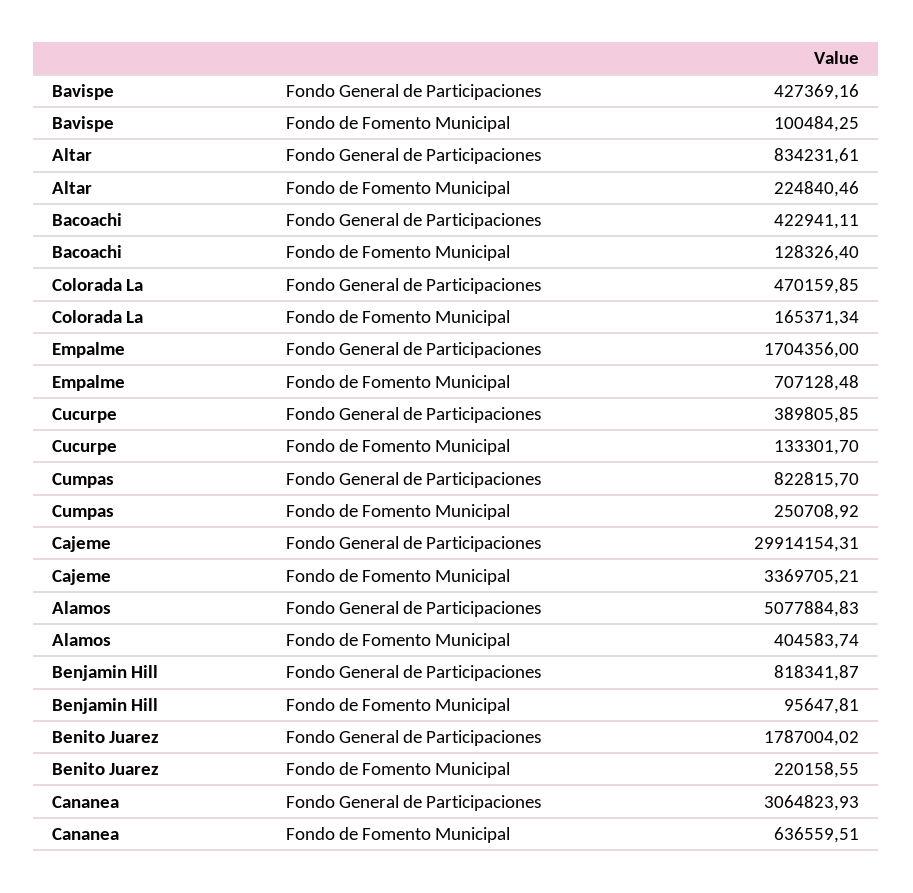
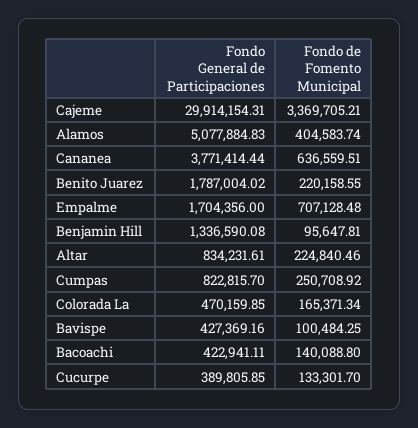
  {
    "Bavispe": {
      "Fondo General de Participaciones": 427369.16,
      "Fondo de Fomento Municipal": 100484.25
    },
    "Altar": {
      "Fondo General de Participaciones": 834231.61,
      "Fondo de Fomento Municipal": 224840.46
    },
    "Bacoachi": {
      "Fondo General de Participaciones": 422941.11,
-     "Fondo de Fomento Municipal": 128326.4
+     "Fondo de Fomento Municipal": 140088.8
    },
    "Colorada La": {
      "Fondo General de Participaciones": 470159.85,
      "Fondo de Fomento Municipal": 165371.34
    },
    "Empalme": {
      "Fondo General de Participaciones": 1704356,
      "Fondo de Fomento Municipal": 707128.48
    },
    "Cucurpe": {
      "Fondo General de Participaciones": 389805.85,
      "Fondo de Fomento Municipal": 133301.7
    },
    "Cumpas": {
      "Fondo General de Participaciones": 822815.7,
      "Fondo de Fomento Municipal": 250708.92
    },
    "Cajeme": {
      "Fondo General de Participaciones": 29914154.31,
      "Fondo de Fomento Municipal": 3369705.21
    },
    "Alamos": {
      "Fondo General de Participaciones": 5077884.83,
      "Fondo de Fomento Municipal": 404583.74
    },
    "Benjamin Hill": {
-     "Fondo General de Participaciones": 818341.87,
+     "Fondo General de Participaciones": 1336590.08,
      "Fondo de Fomento Municipal": 95647.81
    },
    "Benito Juarez": {
      "Fondo General de Participaciones": 1787004.02,
      "Fondo de Fomento Municipal": 220158.55
    },
    "Cananea": {
-     "Fondo General de Participaciones": 3064823.93,
+     "Fondo General de Participaciones": 3771414.44,
      "Fondo de Fomento Municipal": 636559.51
    }
  }

